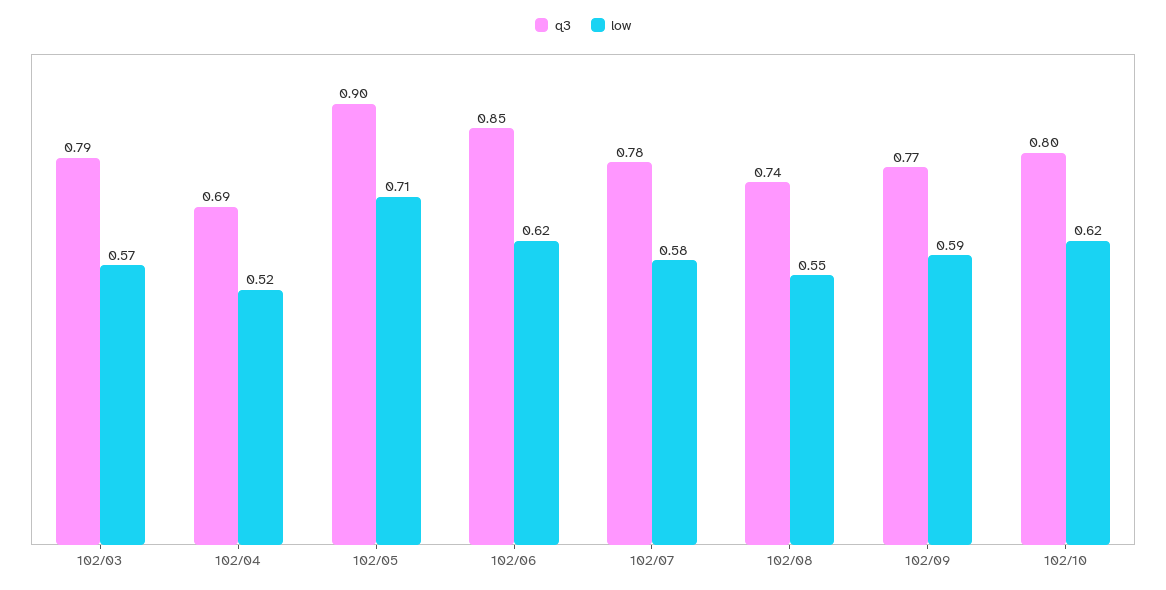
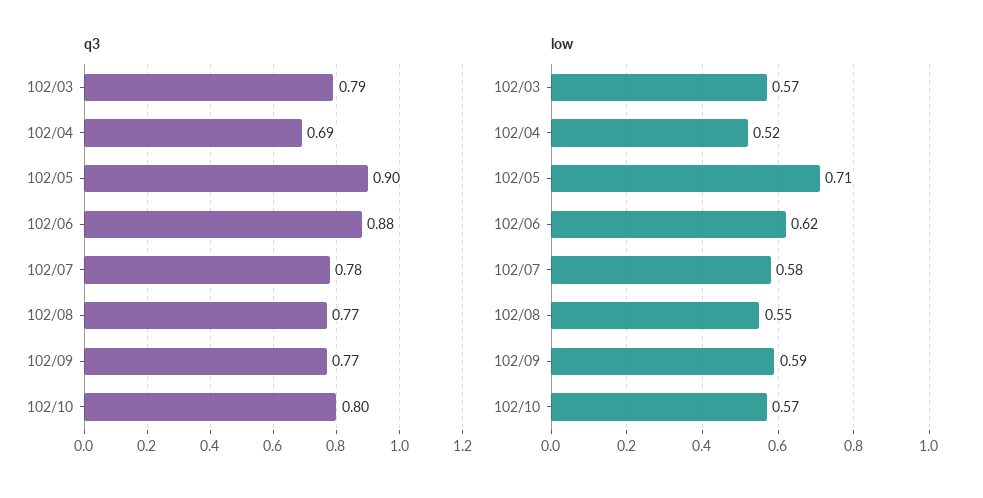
  {
    "q3": {
      "102/03": 0.79,
      "102/04": 0.69,
      "102/05": 0.9,
-     "102/06": 0.85,
+     "102/06": 0.88,
      "102/07": 0.78,
-     "102/08": 0.74,
+     "102/08": 0.77,
      "102/09": 0.77,
      "102/10": 0.8
    },
    "low": {
      "102/03": 0.57,
      "102/04": 0.52,
      "102/05": 0.71,
      "102/06": 0.62,
      "102/07": 0.58,
      "102/08": 0.55,
      "102/09": 0.59,
-     "102/10": 0.62
+     "102/10": 0.57
    }
  }

